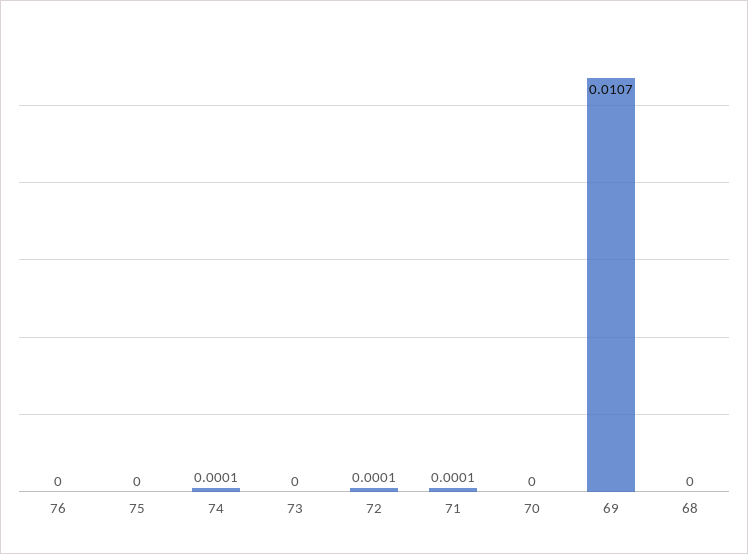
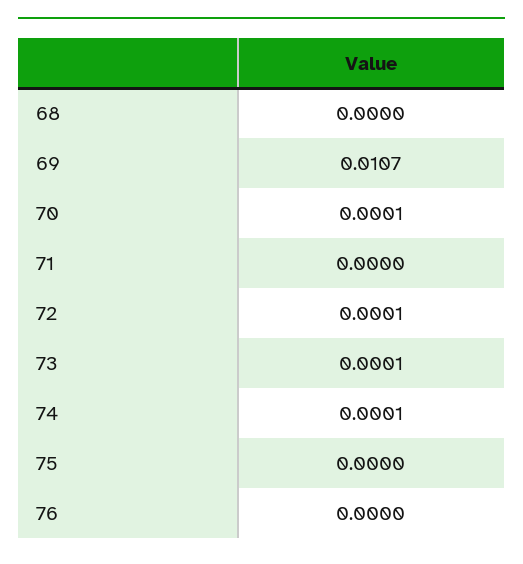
  {
    "76": 0,
    "75": 0,
    "74": 0.0001,
-   "73": 0,
+   "73": 0.0001,
    "72": 0.0001,
-   "71": 0.0001,
+   "71": 0,
-   "70": 0,
+   "70": 0.0001,
    "69": 0.0107,
    "68": 0
  }

